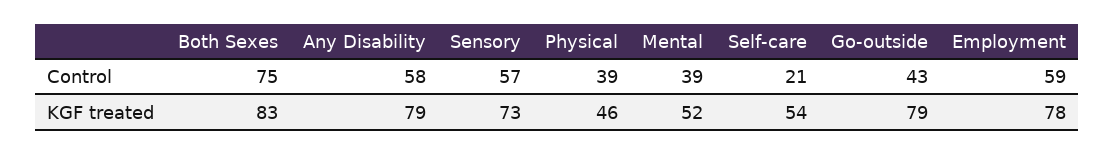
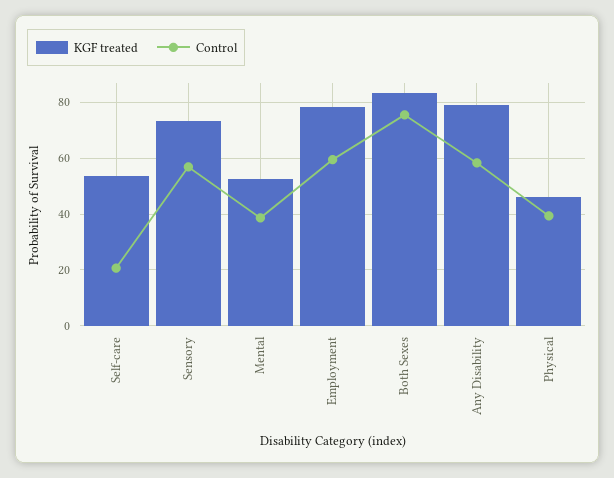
  {
    "Control": {
      "Both Sexes": 75,
      "Any Disability": 58,
      "Sensory": 57,
      "Physical": 39,
      "Mental": 39,
      "Self-care": 21,
-     "Go-outside": 43,
      "Employment": 59
    },
    "KGF treated": {
      "Both Sexes": 83,
      "Any Disability": 79,
      "Sensory": 73,
      "Physical": 46,
      "Mental": 52,
      "Self-care": 54,
-     "Go-outside": 79,
      "Employment": 78
    }
  }

